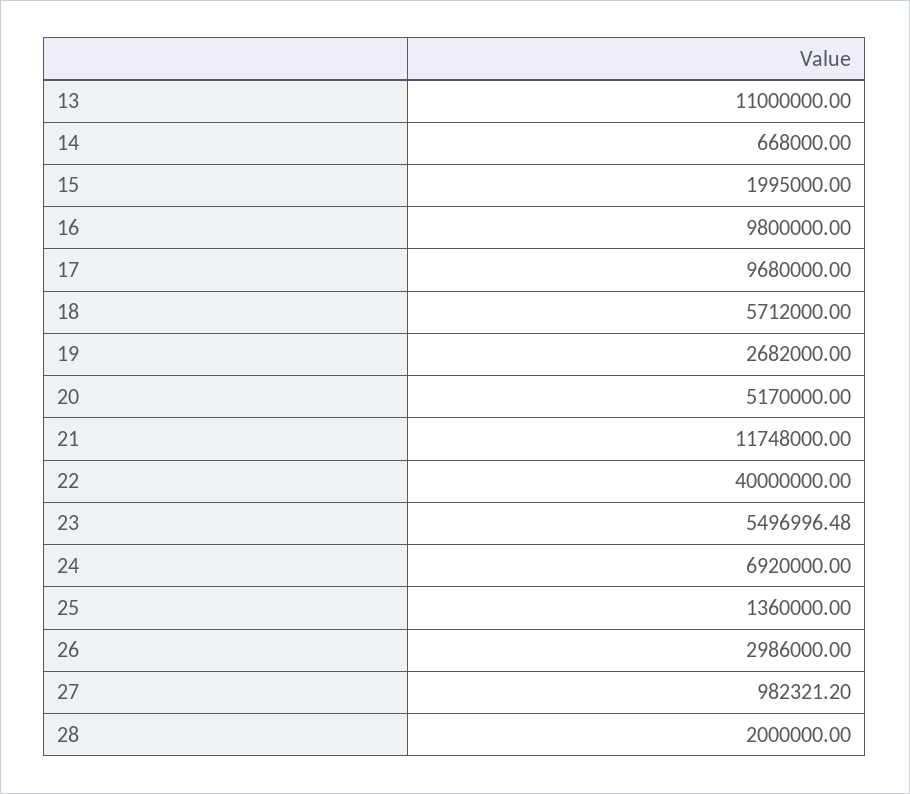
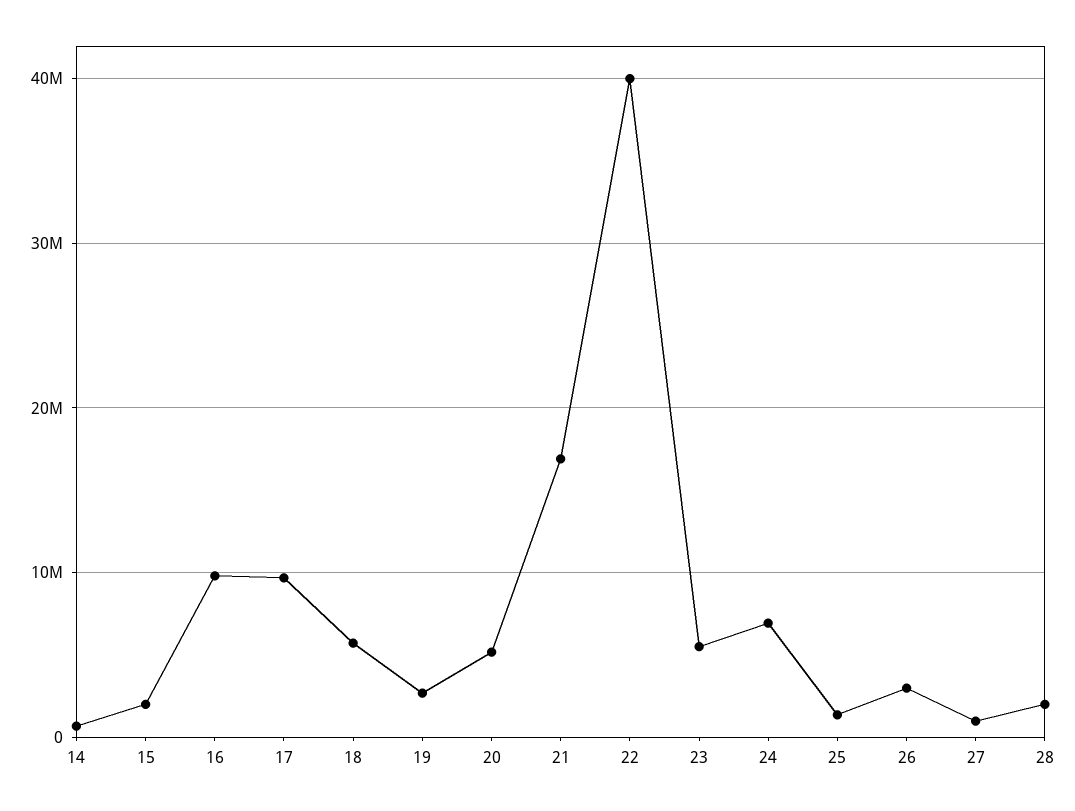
  {
-   "13": 11000000,
    "14": 668000,
    "15": 1995000,
    "16": 9800000,
    "17": 9680000,
    "18": 5712000,
    "19": 2682000,
    "20": 5170000,
-   "21": 11748000,
+   "21": 17000000,
    "22": 40000000,
    "23": 5496996.48,
    "24": 6920000,
    "25": 1360000,
    "26": 2986000,
    "27": 982321.2,
    "28": 2000000
  }

